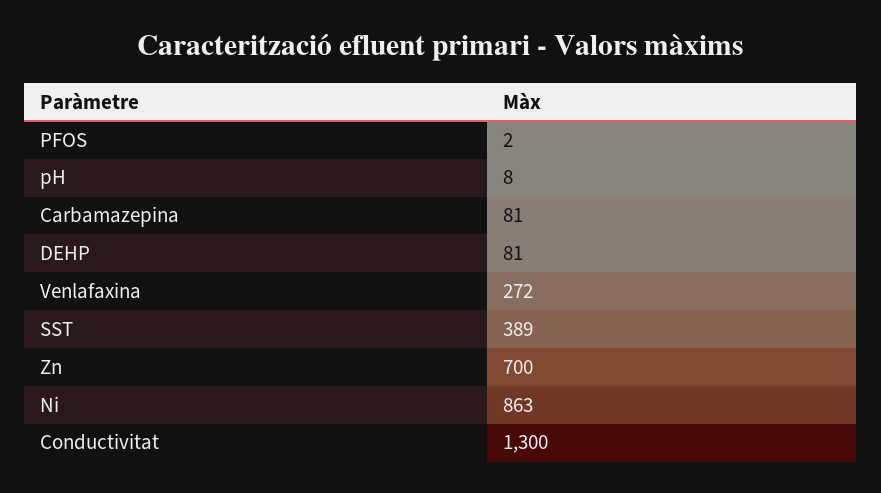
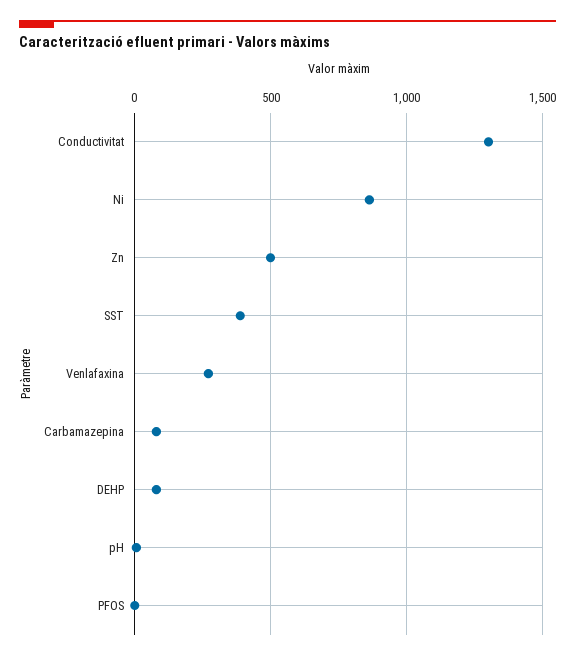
  {
    "PFOS": 2,
    "pH": 8,
    "Carbamazepina": 81,
    "DEHP": 81,
    "Venlafaxina": 272,
    "SST": 389,
-   "Zn": 700,
+   "Zn": 500,
    "Ni": 863,
    "Conductivitat": 1300
  }

